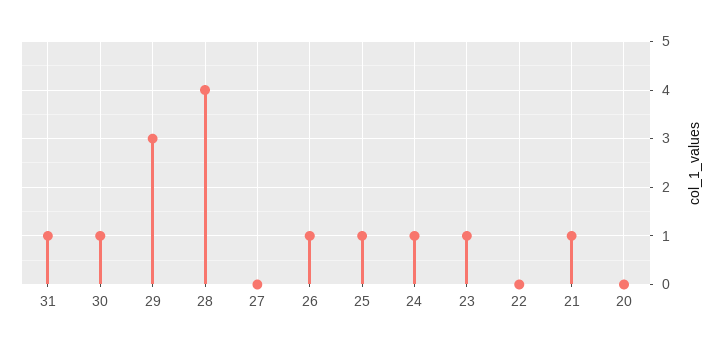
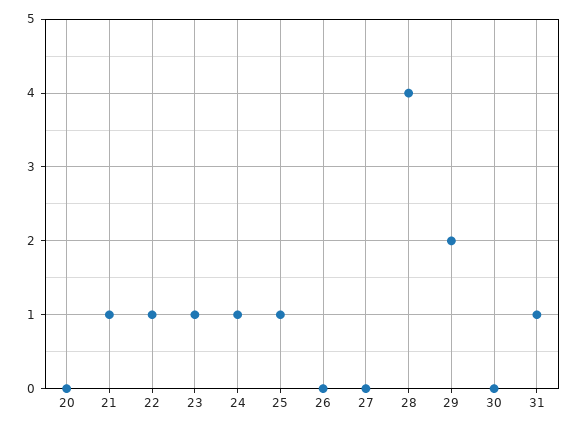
  {
    "31": 1,
-   "30": 1,
+   "30": 0,
-   "29": 3,
+   "29": 2,
    "28": 4,
    "27": 0,
-   "26": 1,
+   "26": 0,
    "25": 1,
    "24": 1,
    "23": 1,
-   "22": 0,
+   "22": 1,
    "21": 1,
    "20": 0
  }

